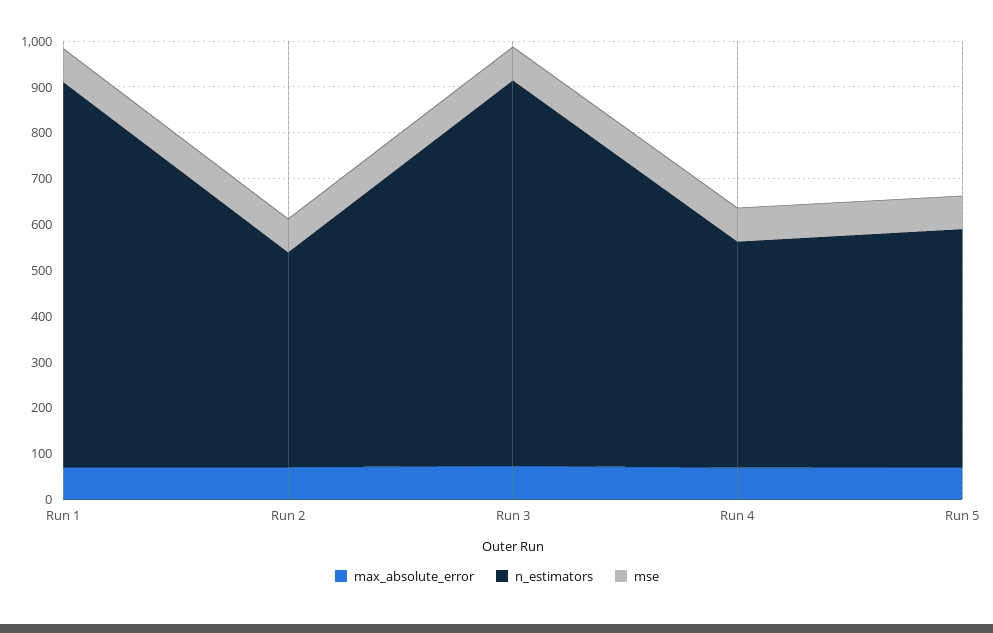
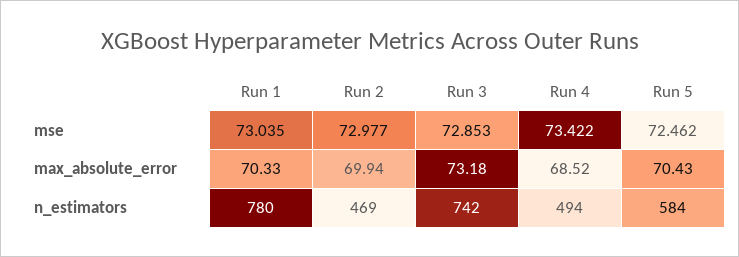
  {
    "max_absolute_error": {
      "Run 1": 70.33,
      "Run 2": 69.94,
      "Run 3": 73.18,
      "Run 4": 68.52,
      "Run 5": 70.43
    },
    "n_estimators": {
-     "Run 1": 840,
+     "Run 1": 780,
      "Run 2": 469,
-     "Run 3": 840,
+     "Run 3": 742,
      "Run 4": 494,
-     "Run 5": 520
+     "Run 5": 584
    },
    "mse": {
      "Run 1": 73.035,
      "Run 2": 72.977,
      "Run 3": 72.853,
      "Run 4": 73.422,
      "Run 5": 72.462
    }
  }

